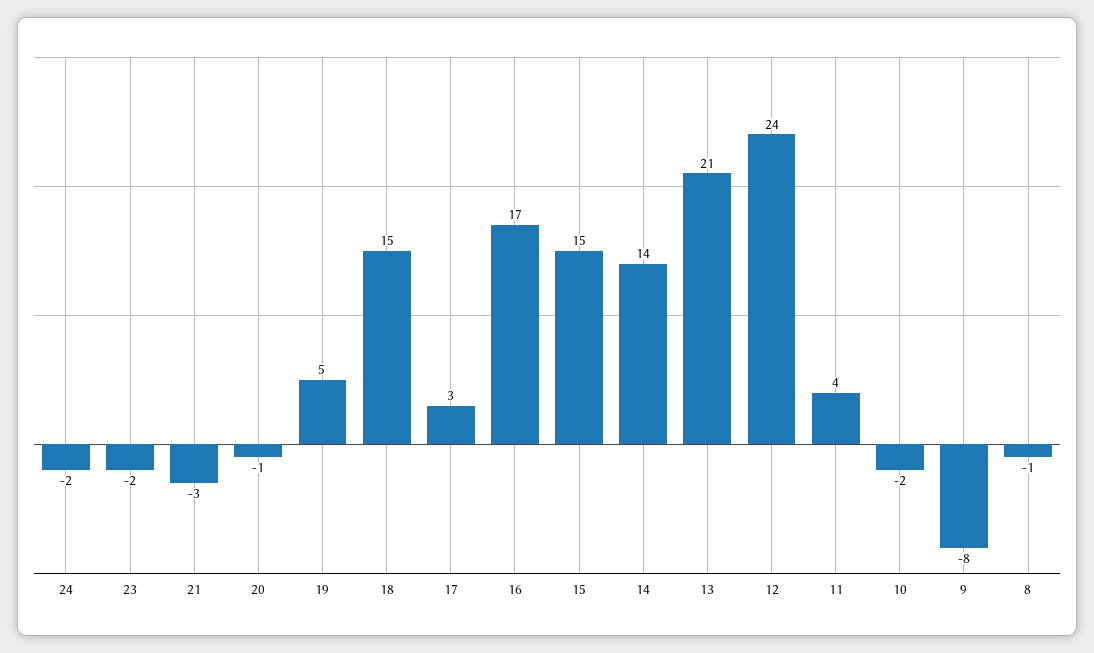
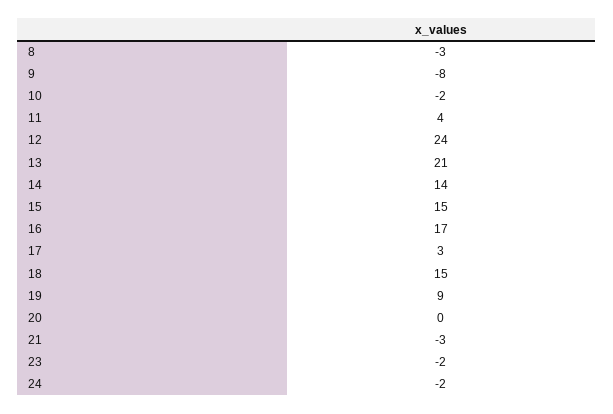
  {
    "24": -2,
    "23": -2,
    "21": -3,
-   "20": -1,
+   "20": 0,
-   "19": 5,
+   "19": 9,
    "18": 15,
    "17": 3,
    "16": 17,
    "15": 15,
    "14": 14,
    "13": 21,
    "12": 24,
    "11": 4,
    "10": -2,
    "9": -8,
-   "8": -1
+   "8": -3
  }

